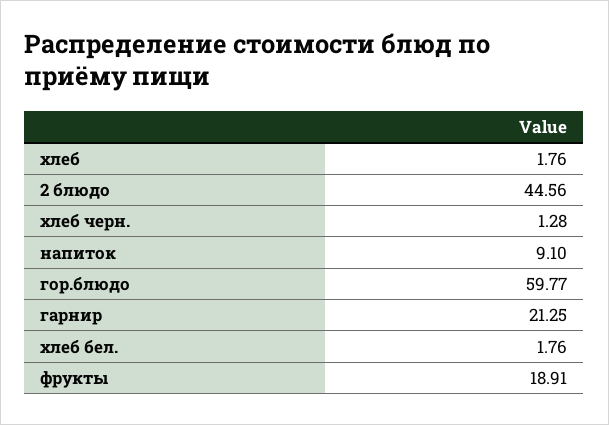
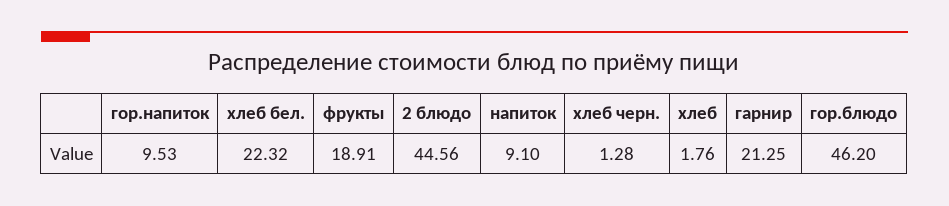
  {
    "хлеб": 1.76,
    "2 блюдо": 44.56,
    "хлеб черн.": 1.28,
    "напиток": 9.1,
-   "гор.блюдо": 59.77,
+   "гор.блюдо": 46.2,
    "гарнир": 21.25,
-   "хлеб бел.": 1.76,
+   "хлеб бел.": 22.32,
-   "фрукты": 18.91
+   "фрукты": 18.91,
+   "гор.напиток": 9.53
  }

